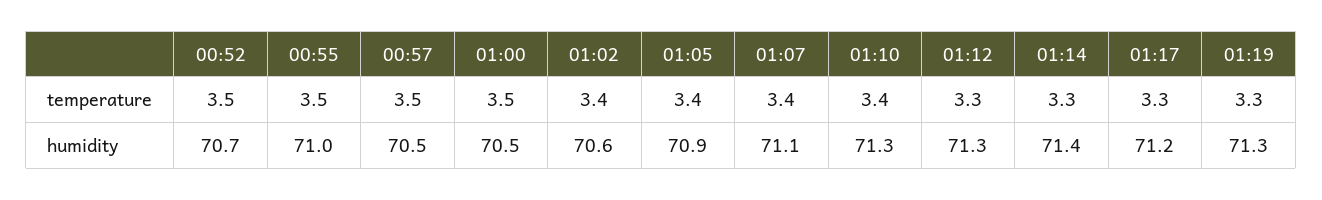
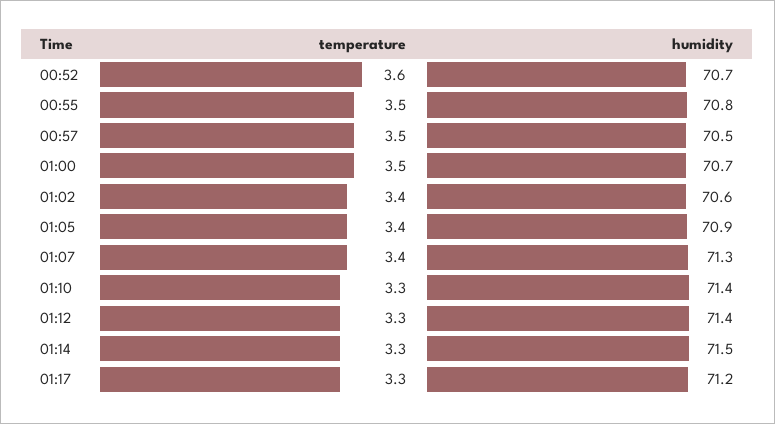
  {
    "00:52": {
-     "temperature": 3.5,
+     "temperature": 3.6,
      "humidity": 70.7
    },
    "00:55": {
      "temperature": 3.5,
-     "humidity": 71
+     "humidity": 70.8
    },
    "00:57": {
      "temperature": 3.5,
      "humidity": 70.5
    },
    "01:00": {
      "temperature": 3.5,
-     "humidity": 70.5
+     "humidity": 70.7
    },
    "01:02": {
      "temperature": 3.4,
      "humidity": 70.6
    },
    "01:05": {
      "temperature": 3.4,
      "humidity": 70.9
    },
    "01:07": {
      "temperature": 3.4,
-     "humidity": 71.1
+     "humidity": 71.3
    },
    "01:10": {
-     "temperature": 3.4,
+     "temperature": 3.3,
-     "humidity": 71.3
+     "humidity": 71.4
    },
    "01:12": {
      "temperature": 3.3,
-     "humidity": 71.3
+     "humidity": 71.4
    },
    "01:14": {
      "temperature": 3.3,
-     "humidity": 71.4
+     "humidity": 71.5
    },
    "01:17": {
      "temperature": 3.3,
      "humidity": 71.2
-   },
+   }
-   "01:19": {
-     "temperature": 3.3,
-     "humidity": 71.3
-   }
  }

